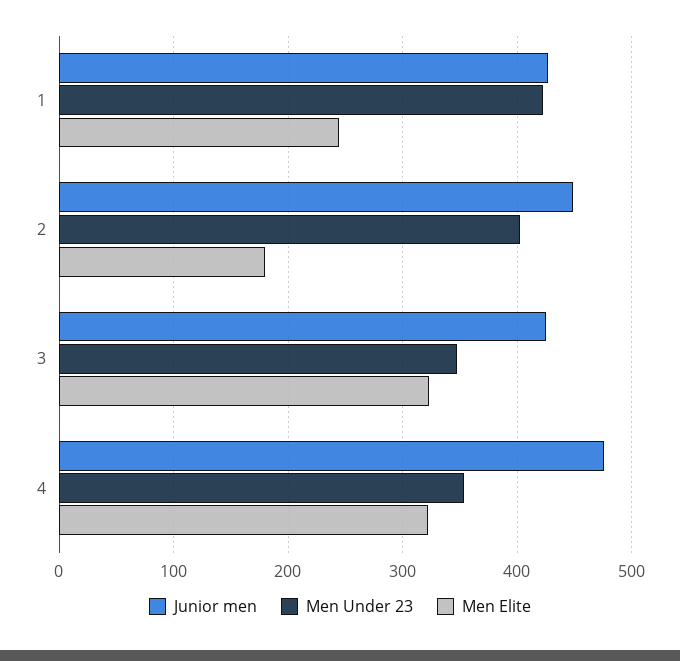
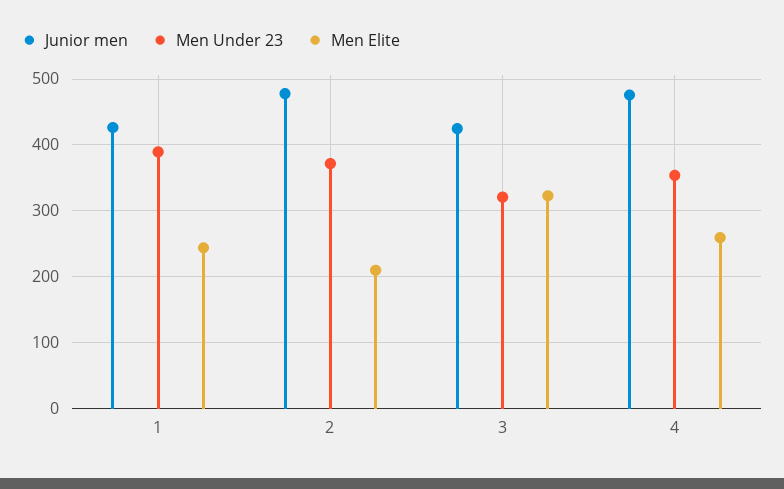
  {
    "Junior men": {
      "1": 430,
-     "2": 450,
+     "2": 480,
      "3": 420,
      "4": 480
    },
    "Men Under 23": {
-     "1": 420,
+     "1": 390,
-     "2": 400,
+     "2": 370,
-     "3": 350,
+     "3": 320,
      "4": 350
    },
    "Men Elite": {
      "1": 240,
-     "2": 180,
+     "2": 210,
      "3": 320,
-     "4": 320
+     "4": 260
    }
  }

